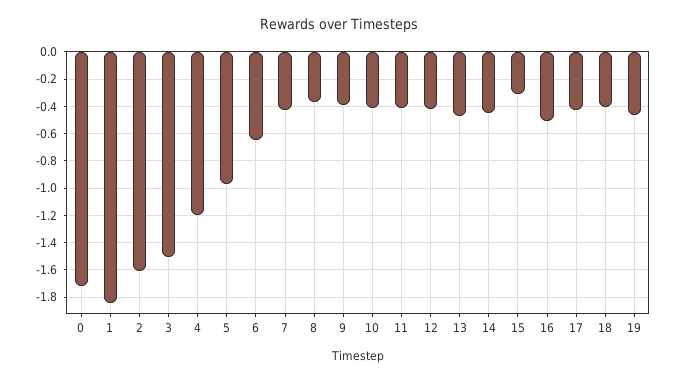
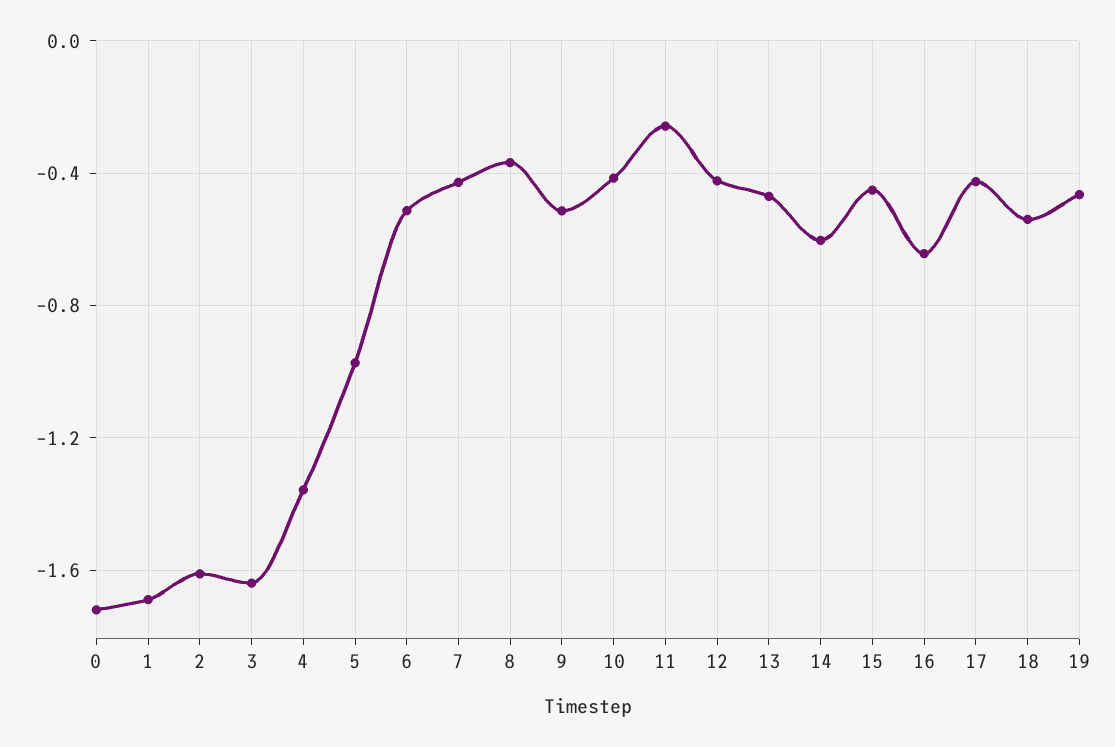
  {
    "0": -1.7,
-   "1": -1.85,
+   "1": -1.7,
    "2": -1.6,
-   "3": -1.5,
+   "3": -1.65,
-   "4": -1.2,
+   "4": -1.35,
    "5": -0.95,
-   "6": -0.65,
+   "6": -0.5,
    "7": -0.45,
    "8": -0.35,
-   "9": -0.4,
+   "9": -0.5,
    "10": -0.4,
-   "11": -0.4,
+   "11": -0.25,
    "12": -0.4,
    "13": -0.45,
-   "14": -0.45,
+   "14": -0.6,
-   "15": -0.3,
+   "15": -0.45,
-   "16": -0.5,
+   "16": -0.65,
    "17": -0.45,
-   "18": -0.4,
+   "18": -0.55,
    "19": -0.45
  }

